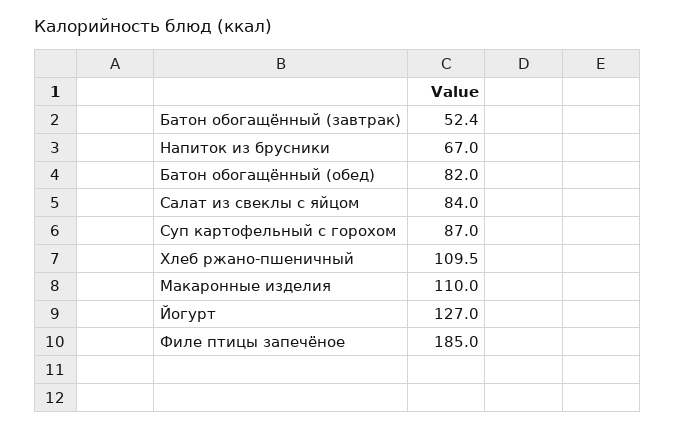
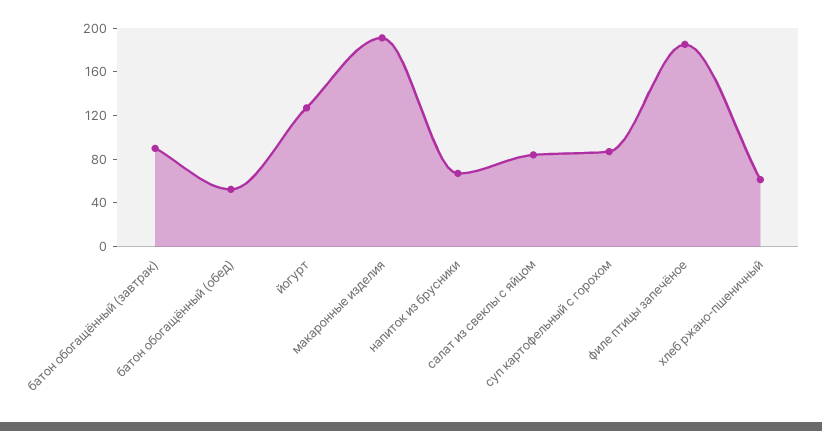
  {
-   "Батон обогащённый (завтрак)": 52.4,
+   "Батон обогащённый (завтрак)": 90,
    "Напиток из брусники": 67,
-   "Батон обогащённый (обед)": 82,
+   "Батон обогащённый (обед)": 50,
    "Салат из свеклы с яйцом": 84,
    "Суп картофельный с горохом": 87,
-   "Хлеб ржано-пшеничный": 109.5,
+   "Хлеб ржано-пшеничный": 60,
-   "Макаронные изделия": 110,
+   "Макаронные изделия": 190,
    "Йогурт": 127,
    "Филе птицы запечёное": 185
  }

